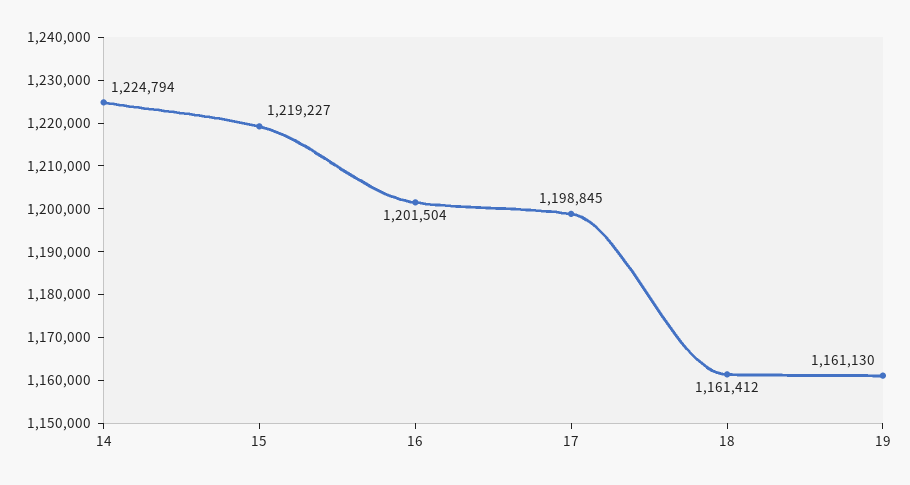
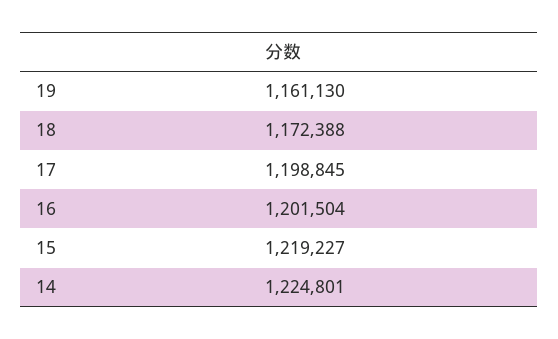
  {
-   "14": 1224794,
+   "14": 1224801,
    "15": 1219227,
    "16": 1201504,
    "17": 1198845,
-   "18": 1161412,
+   "18": 1172388,
    "19": 1161130
  }

